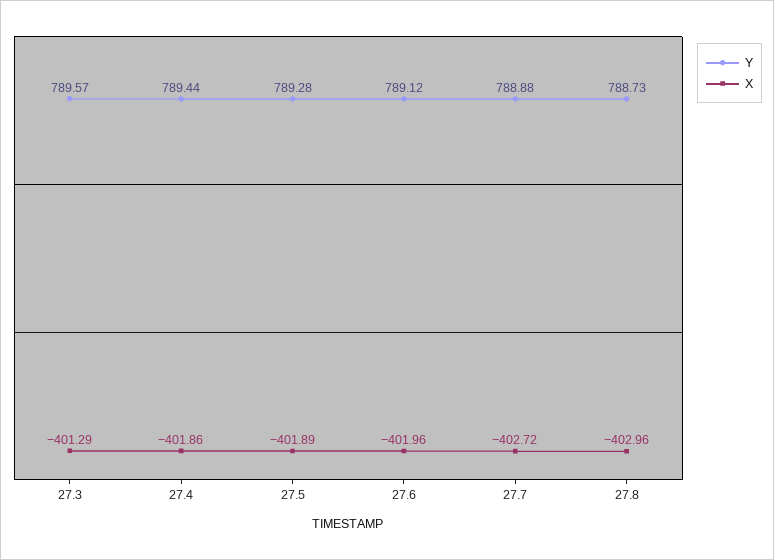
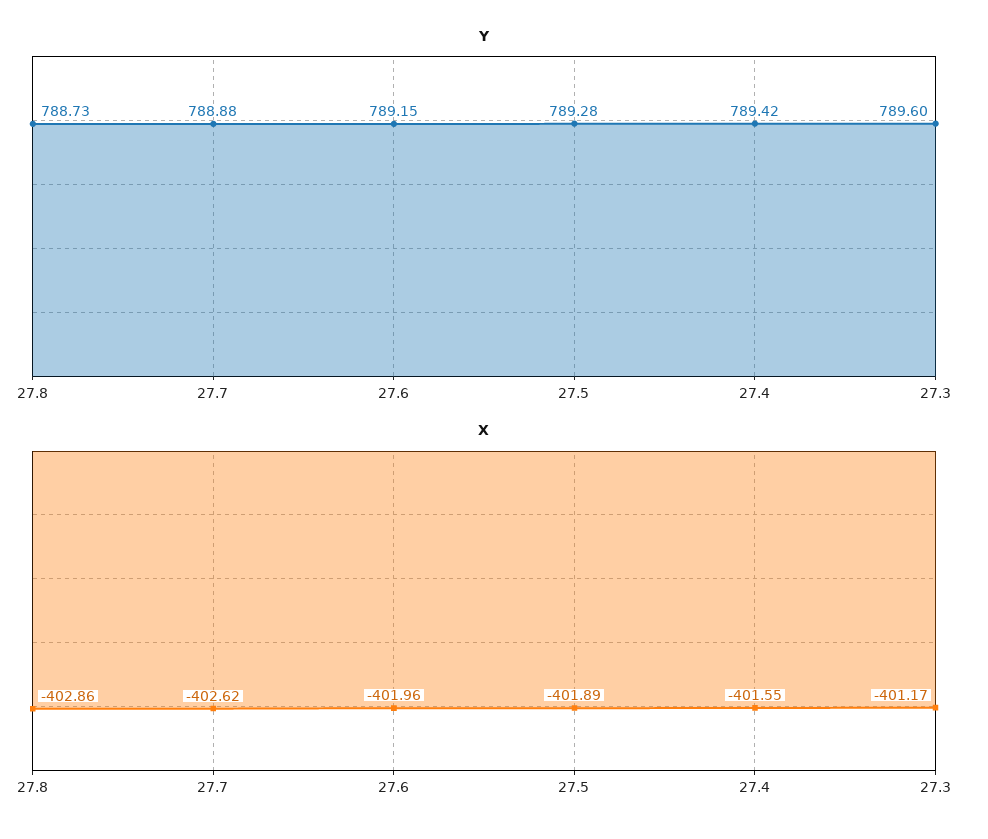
  {
    "Y": {
-     "27.3": 789.57,
+     "27.3": 789.6,
-     "27.4": 789.44,
+     "27.4": 789.42,
      "27.5": 789.28,
-     "27.6": 789.12,
+     "27.6": 789.15,
      "27.7": 788.88,
      "27.8": 788.73
    },
    "X": {
-     "27.3": -401.29,
+     "27.3": -401.17,
-     "27.4": -401.86,
+     "27.4": -401.55,
      "27.5": -401.89,
      "27.6": -401.96,
-     "27.7": -402.72,
+     "27.7": -402.62,
-     "27.8": -402.96
+     "27.8": -402.86
    }
  }

